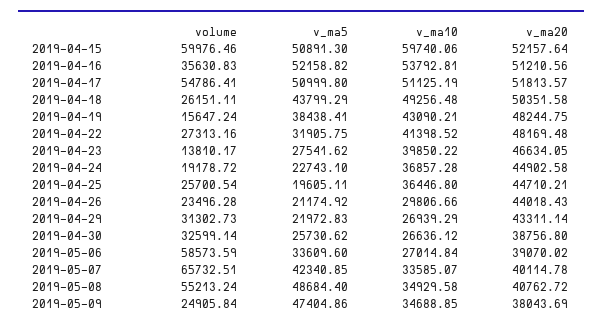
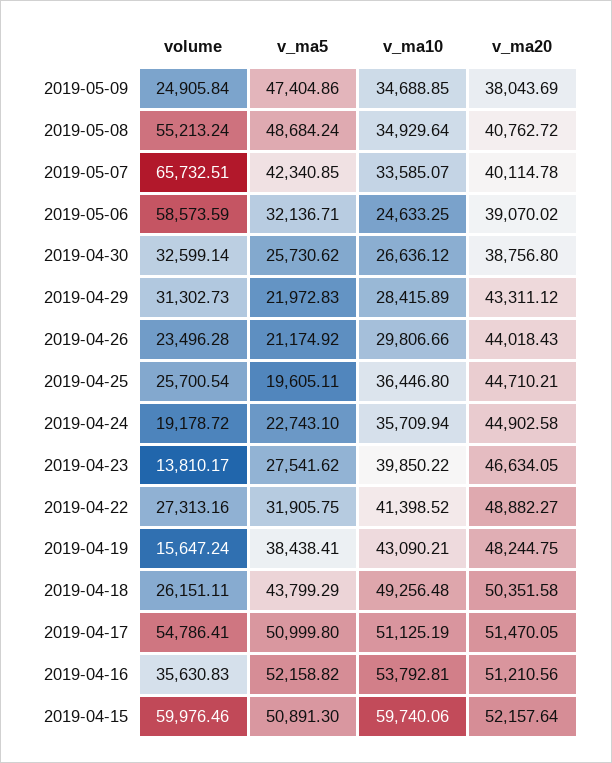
  {
    "volume": {
      "2019-04-15": 59976.46,
      "2019-04-16": 35630.83,
      "2019-04-17": 54786.41,
      "2019-04-18": 26151.11,
      "2019-04-19": 15647.24,
      "2019-04-22": 27313.16,
      "2019-04-23": 13810.17,
      "2019-04-24": 19178.72,
      "2019-04-25": 25700.54,
      "2019-04-26": 23496.28,
      "2019-04-29": 31302.73,
      "2019-04-30": 32599.14,
      "2019-05-06": 58573.59,
      "2019-05-07": 65732.51,
      "2019-05-08": 55213.24,
      "2019-05-09": 24905.84
    },
    "v_ma5": {
      "2019-04-15": 50891.3,
      "2019-04-16": 52158.82,
      "2019-04-17": 50999.8,
      "2019-04-18": 43799.29,
      "2019-04-19": 38438.41,
      "2019-04-22": 31905.75,
      "2019-04-23": 27541.62,
      "2019-04-24": 22743.1,
      "2019-04-25": 19605.11,
      "2019-04-26": 21174.92,
      "2019-04-29": 21972.83,
      "2019-04-30": 25730.62,
-     "2019-05-06": 33609.6,
+     "2019-05-06": 32136.71,
      "2019-05-07": 42340.85,
-     "2019-05-08": 48684.4,
+     "2019-05-08": 48684.24,
      "2019-05-09": 47404.86
    },
    "v_ma10": {
      "2019-04-15": 59740.06,
      "2019-04-16": 53792.81,
      "2019-04-17": 51125.19,
      "2019-04-18": 49256.48,
      "2019-04-19": 43090.21,
      "2019-04-22": 41398.52,
      "2019-04-23": 39850.22,
-     "2019-04-24": 36857.28,
+     "2019-04-24": 35709.94,
      "2019-04-25": 36446.8,
      "2019-04-26": 29806.66,
-     "2019-04-29": 26939.29,
+     "2019-04-29": 28415.89,
      "2019-04-30": 26636.12,
-     "2019-05-06": 27014.84,
+     "2019-05-06": 24633.25,
      "2019-05-07": 33585.07,
-     "2019-05-08": 34929.58,
+     "2019-05-08": 34929.64,
      "2019-05-09": 34688.85
    },
    "v_ma20": {
      "2019-04-15": 52157.64,
      "2019-04-16": 51210.56,
-     "2019-04-17": 51813.57,
+     "2019-04-17": 51470.05,
      "2019-04-18": 50351.58,
      "2019-04-19": 48244.75,
-     "2019-04-22": 48169.48,
+     "2019-04-22": 48882.27,
      "2019-04-23": 46634.05,
      "2019-04-24": 44902.58,
      "2019-04-25": 44710.21,
      "2019-04-26": 44018.43,
-     "2019-04-29": 43311.14,
+     "2019-04-29": 43311.12,
      "2019-04-30": 38756.8,
      "2019-05-06": 39070.02,
      "2019-05-07": 40114.78,
      "2019-05-08": 40762.72,
      "2019-05-09": 38043.69
    }
  }

